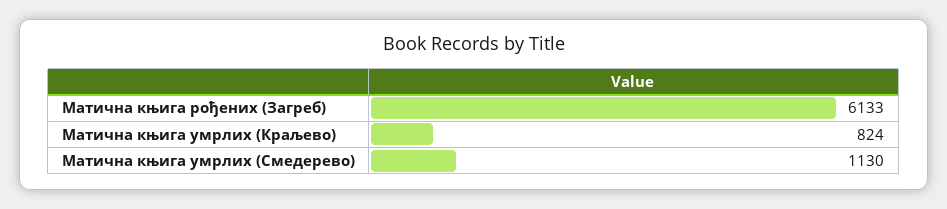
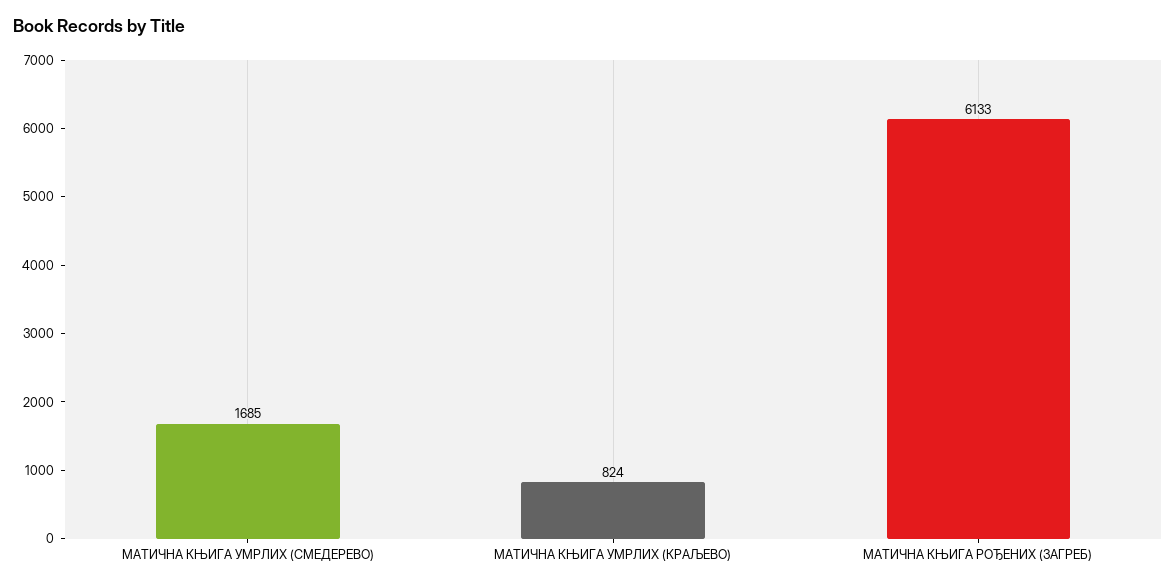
  {
    "Матична књига рођених (Загреб)": 6133,
    "Матична књига умрлих (Краљево)": 824,
-   "Матична књига умрлих (Смедерево)": 1130
+   "Матична књига умрлих (Смедерево)": 1685
  }

